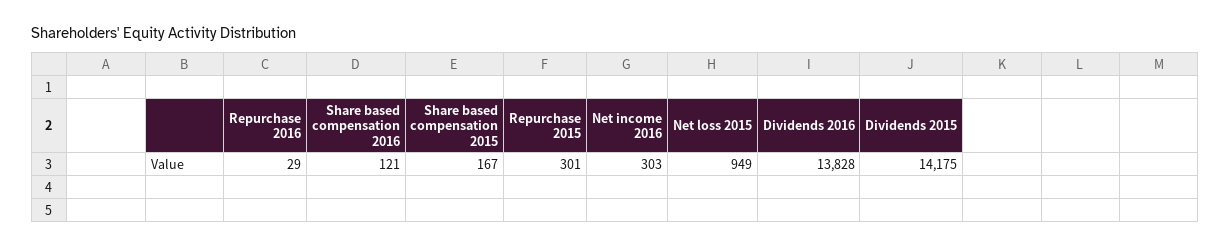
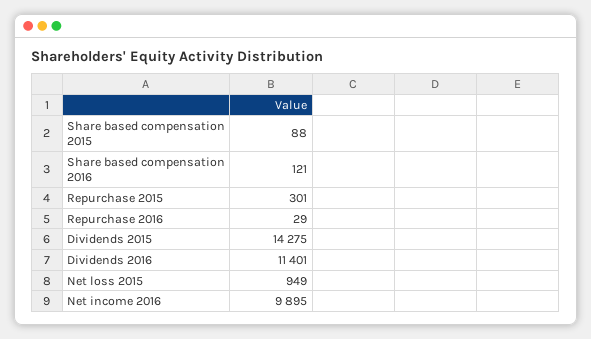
  {
    "Repurchase 2016": 29,
    "Share based compensation 2016": 121,
-   "Share based compensation 2015": 167,
+   "Share based compensation 2015": 88,
    "Repurchase 2015": 301,
-   "Net income 2016": 303,
+   "Net income 2016": 9895,
    "Net loss 2015": 949,
-   "Dividends 2016": 13828,
+   "Dividends 2016": 11401,
-   "Dividends 2015": 14175
+   "Dividends 2015": 14275
  }

